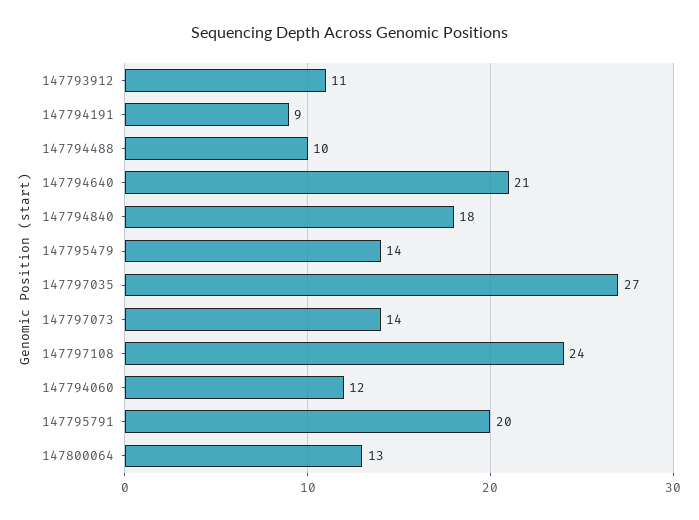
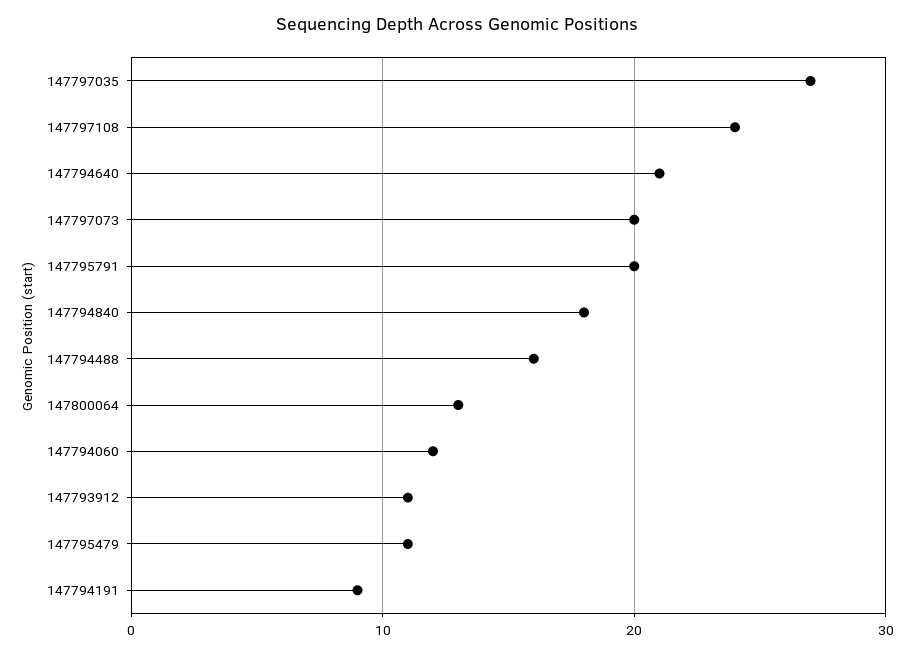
  {
    "147793912": 11,
    "147794191": 9,
-   "147794488": 10,
+   "147794488": 16,
    "147794640": 21,
    "147794840": 18,
-   "147795479": 14,
+   "147795479": 11,
    "147797035": 27,
-   "147797073": 14,
+   "147797073": 20,
    "147797108": 24,
    "147794060": 12,
    "147795791": 20,
    "147800064": 13
  }

